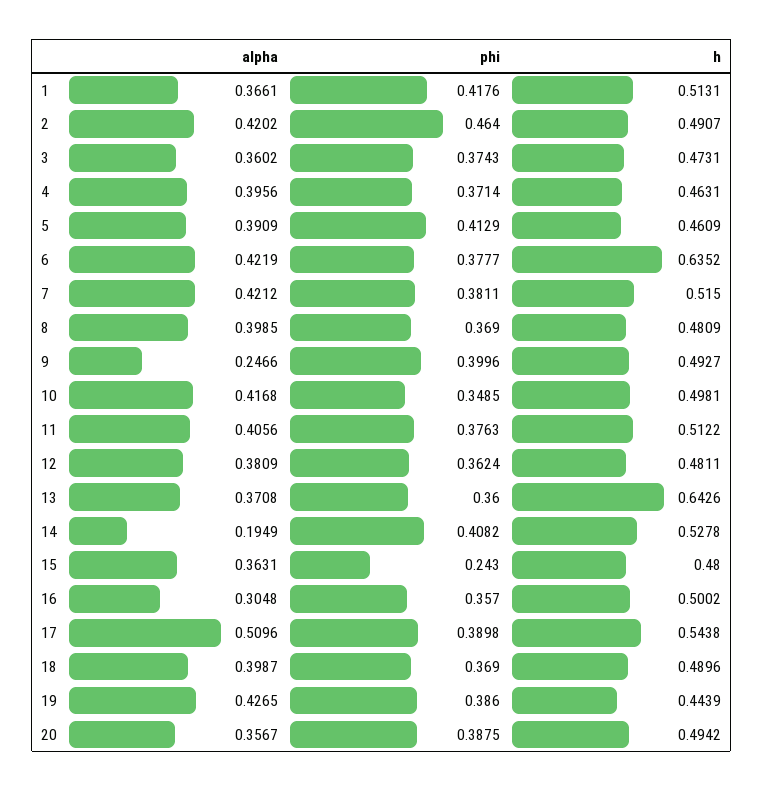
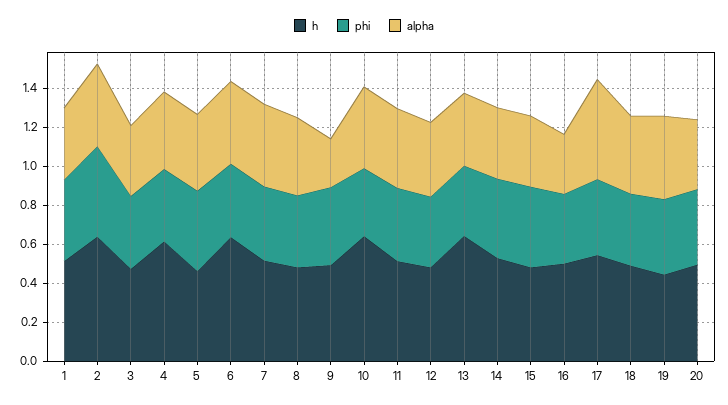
  {
    "alpha": {
      "1": 0.3661,
      "2": 0.4202,
      "3": 0.3602,
      "4": 0.3956,
      "5": 0.3909,
      "6": 0.4219,
      "7": 0.4212,
      "8": 0.3985,
      "9": 0.2466,
      "10": 0.4168,
      "11": 0.4056,
      "12": 0.3809,
      "13": 0.3708,
-     "14": 0.1949,
+     "14": 0.35,
      "15": 0.3631,
      "16": 0.3048,
      "17": 0.5096,
      "18": 0.3987,
      "19": 0.4265,
      "20": 0.3567
    },
    "phi": {
      "1": 0.4176,
      "2": 0.464,
      "3": 0.3743,
      "4": 0.3714,
      "5": 0.4129,
      "6": 0.3777,
      "7": 0.3811,
      "8": 0.369,
      "9": 0.3996,
      "10": 0.3485,
      "11": 0.3763,
      "12": 0.3624,
      "13": 0.36,
      "14": 0.4082,
-     "15": 0.243,
+     "15": 0.4,
      "16": 0.357,
      "17": 0.3898,
      "18": 0.369,
      "19": 0.386,
      "20": 0.3875
    },
    "h": {
      "1": 0.5131,
-     "2": 0.4907,
+     "2": 0.65,
      "3": 0.4731,
-     "4": 0.4631,
+     "4": 0.6,
      "5": 0.4609,
      "6": 0.6352,
      "7": 0.515,
      "8": 0.4809,
      "9": 0.4927,
-     "10": 0.4981,
+     "10": 0.65,
      "11": 0.5122,
      "12": 0.4811,
      "13": 0.6426,
      "14": 0.5278,
      "15": 0.48,
      "16": 0.5002,
      "17": 0.5438,
      "18": 0.4896,
      "19": 0.4439,
      "20": 0.4942
    }
  }

